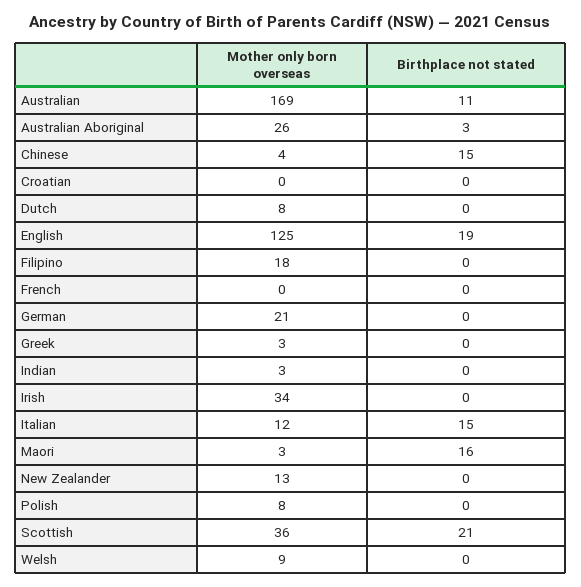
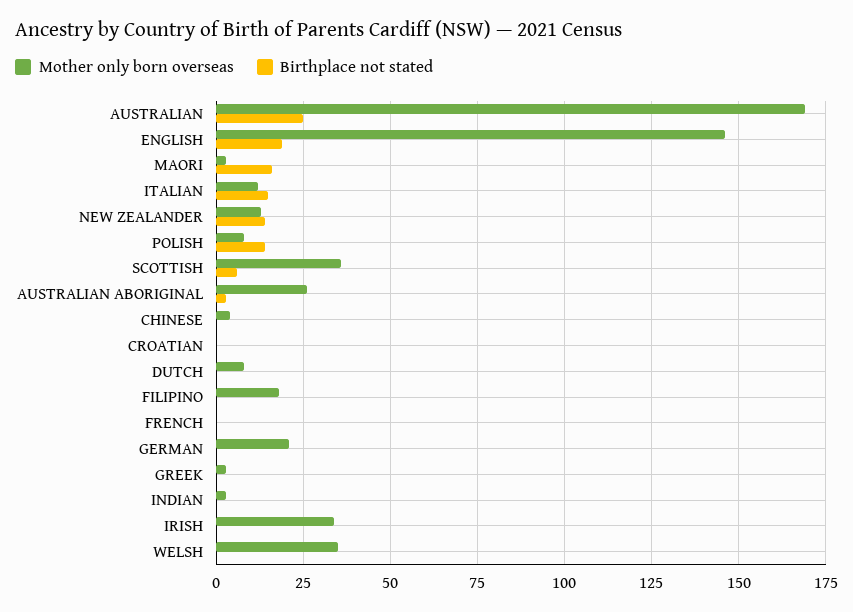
  {
    "Mother only born overseas": {
      "Australian": 169,
      "Australian Aboriginal": 26,
      "Chinese": 4,
      "Croatian": 0,
      "Dutch": 8,
-     "English": 125,
+     "English": 145,
      "Filipino": 18,
      "French": 0,
      "German": 21,
      "Greek": 3,
      "Indian": 3,
      "Irish": 34,
      "Italian": 12,
      "Maori": 3,
      "New Zealander": 13,
      "Polish": 8,
      "Scottish": 36,
-     "Welsh": 9
+     "Welsh": 35
    },
    "Birthplace not stated": {
-     "Australian": 11,
+     "Australian": 25,
      "Australian Aboriginal": 3,
-     "Chinese": 15,
+     "Chinese": 0,
      "Croatian": 0,
      "Dutch": 0,
      "English": 19,
      "Filipino": 0,
      "French": 0,
      "German": 0,
      "Greek": 0,
      "Indian": 0,
      "Irish": 0,
      "Italian": 15,
      "Maori": 16,
-     "New Zealander": 0,
+     "New Zealander": 15,
-     "Polish": 0,
+     "Polish": 15,
-     "Scottish": 21,
+     "Scottish": 5,
      "Welsh": 0
    }
  }

